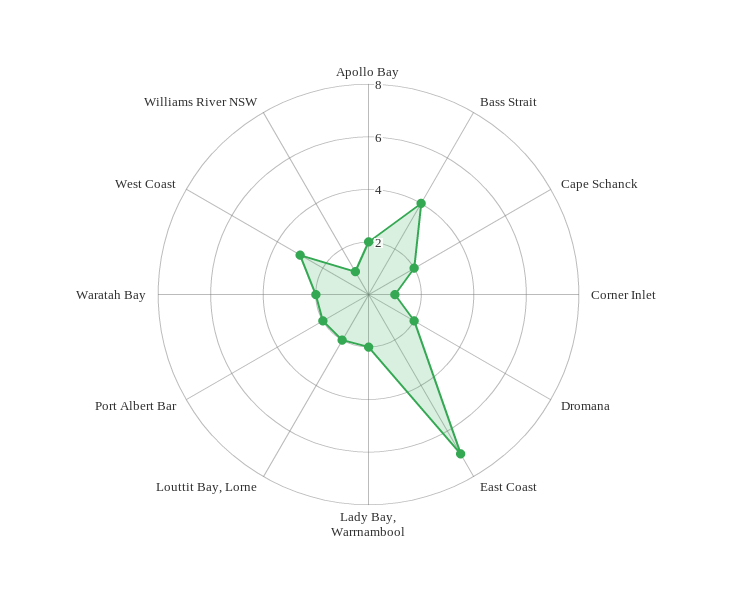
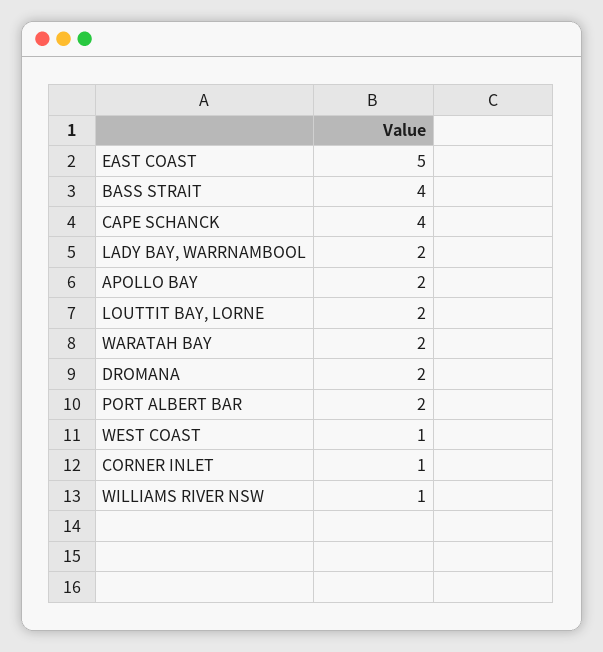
  {
    "Apollo Bay": 2,
    "Bass Strait": 4,
-   "Cape Schanck": 2,
+   "Cape Schanck": 4,
    "Corner Inlet": 1,
    "Dromana": 2,
-   "East Coast": 7,
+   "East Coast": 5,
    "Lady Bay, Warrnambool": 2,
    "Louttit Bay, Lorne": 2,
    "Port Albert Bar": 2,
    "Waratah Bay": 2,
-   "West Coast": 3,
+   "West Coast": 1,
    "Williams River NSW": 1
  }

